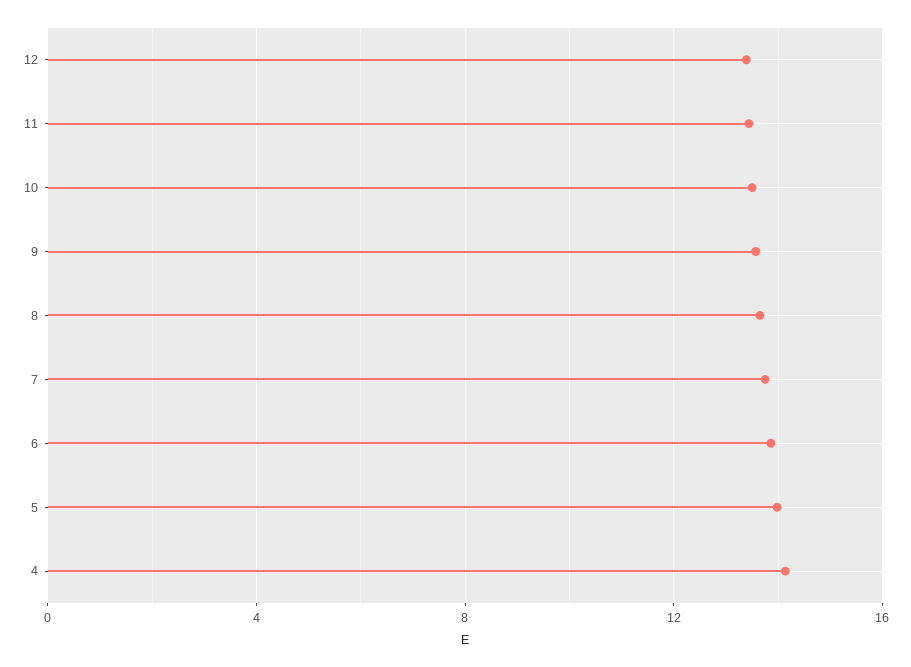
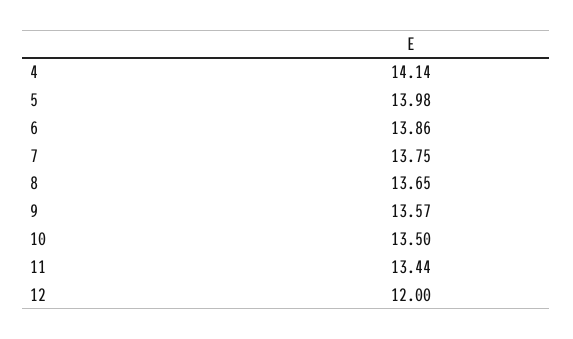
  {
-   "12": 13.5,
+   "12": 12,
    "11": 13.44,
    "10": 13.5,
    "9": 13.57,
    "8": 13.65,
    "7": 13.75,
    "6": 13.86,
    "5": 13.98,
    "4": 14.14
  }

